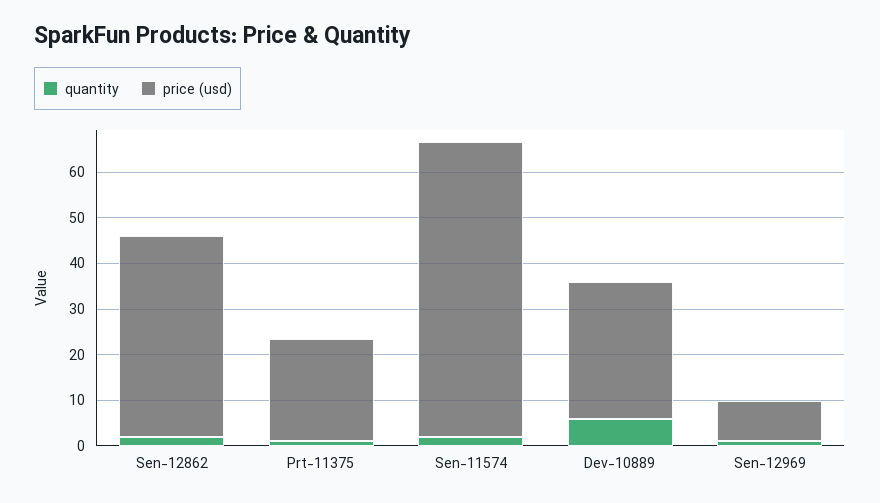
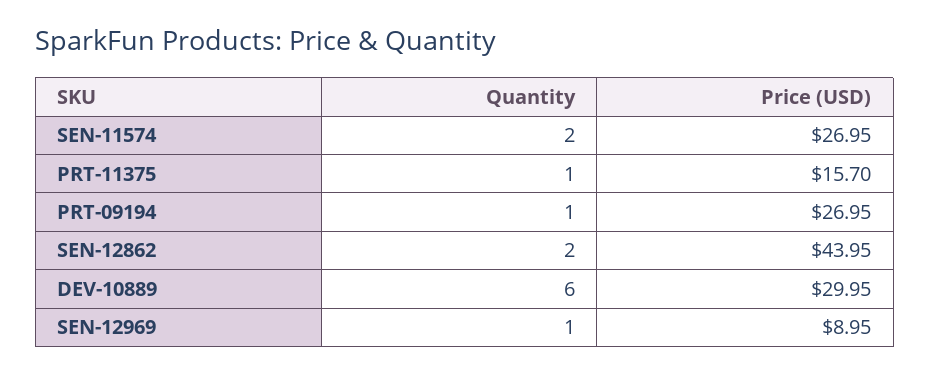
  {
    "quantity": {
      "Sen-12862": 2,
      "Prt-11375": 1,
      "Sen-11574": 2,
      "Dev-10889": 6,
-     "Sen-12969": 1
+     "Sen-12969": 1,
+     "PRT-09194": 1
    },
    "price (usd)": {
      "Sen-12862": 43.95,
-     "Prt-11375": 22,
+     "Prt-11375": 15.7,
-     "Sen-11574": 64,
+     "Sen-11574": 26.95,
      "Dev-10889": 29.95,
-     "Sen-12969": 8.95
+     "Sen-12969": 8.95,
+     "PRT-09194": 26.95
    }
  }

